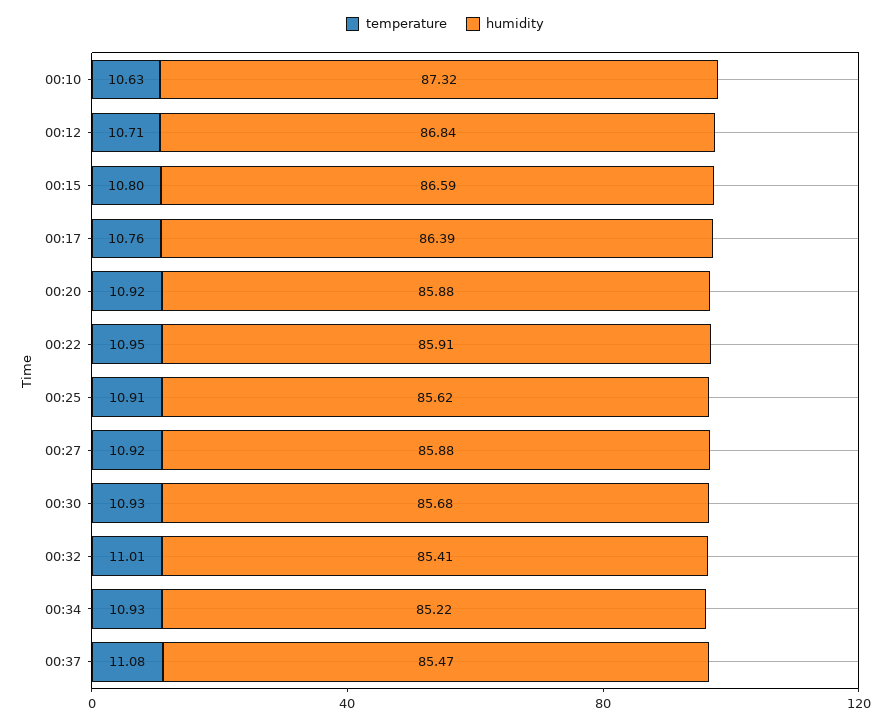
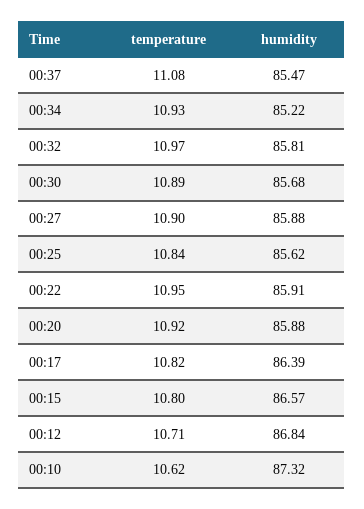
  {
    "temperature": {
-     "00:10": 10.63,
+     "00:10": 10.62,
      "00:12": 10.71,
      "00:15": 10.8,
-     "00:17": 10.76,
+     "00:17": 10.82,
      "00:20": 10.92,
      "00:22": 10.95,
-     "00:25": 10.91,
+     "00:25": 10.84,
-     "00:27": 10.92,
+     "00:27": 10.9,
-     "00:30": 10.93,
+     "00:30": 10.89,
-     "00:32": 11.01,
+     "00:32": 10.97,
      "00:34": 10.93,
      "00:37": 11.08
    },
    "humidity": {
      "00:10": 87.32,
      "00:12": 86.84,
-     "00:15": 86.59,
+     "00:15": 86.57,
      "00:17": 86.39,
      "00:20": 85.88,
      "00:22": 85.91,
      "00:25": 85.62,
      "00:27": 85.88,
      "00:30": 85.68,
-     "00:32": 85.41,
+     "00:32": 85.81,
      "00:34": 85.22,
      "00:37": 85.47
    }
  }

